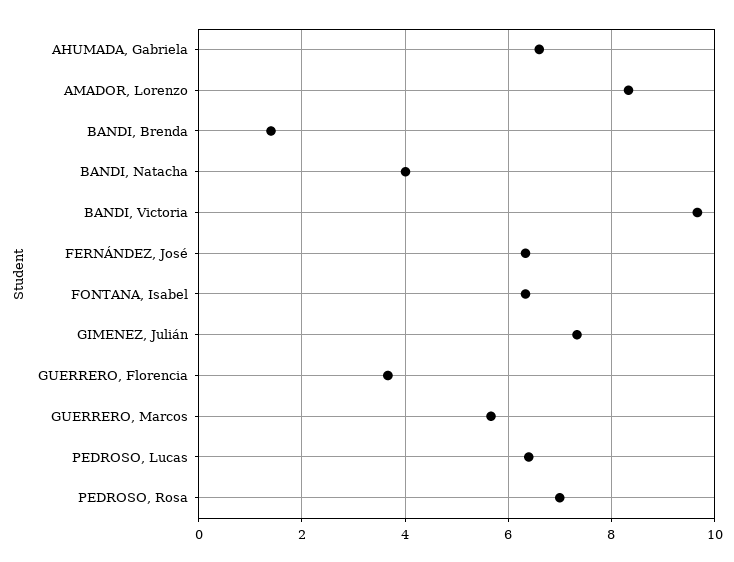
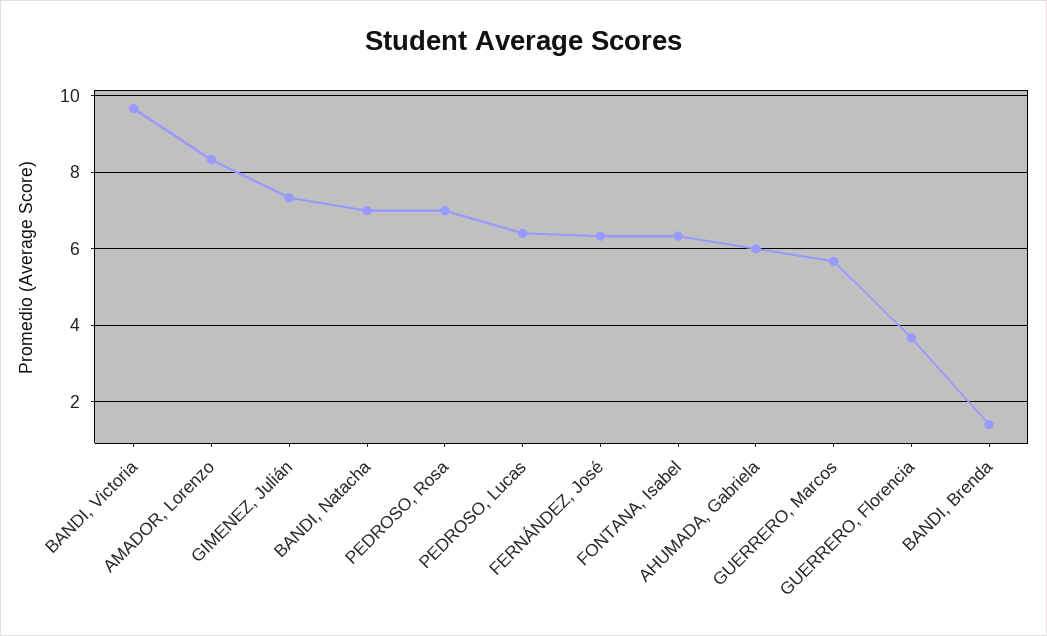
  {
-   "AHUMADA, Gabriela": 6.6,
+   "AHUMADA, Gabriela": 6,
    "AMADOR, Lorenzo": 8.4,
    "BANDI, Brenda": 1.4,
-   "BANDI, Natacha": 4,
+   "BANDI, Natacha": 7,
    "BANDI, Victoria": 9.6,
    "FERNÁNDEZ, José": 6.4,
    "FONTANA, Isabel": 6.4,
    "GIMENEZ, Julián": 7.4,
    "GUERRERO, Florencia": 3.6,
    "GUERRERO, Marcos": 5.6,
    "PEDROSO, Lucas": 6.4,
    "PEDROSO, Rosa": 7
  }

